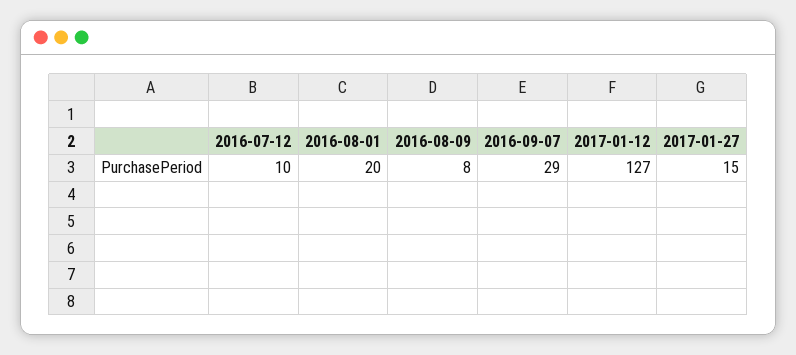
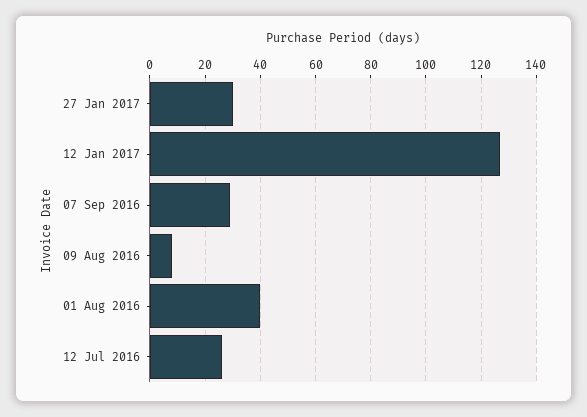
  {
-   "2016-07-12": 10,
+   "2016-07-12": 25,
-   "2016-08-01": 20,
+   "2016-08-01": 40,
    "2016-08-09": 8,
    "2016-09-07": 29,
    "2017-01-12": 127,
-   "2017-01-27": 15
+   "2017-01-27": 30
  }

